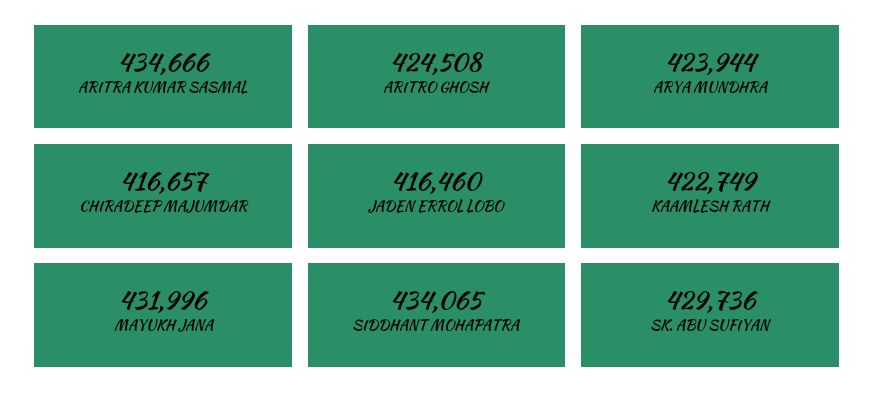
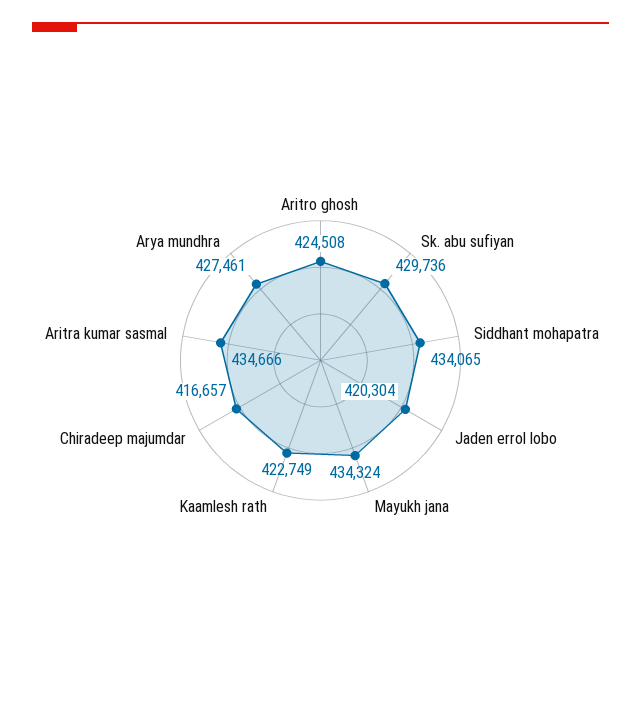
  {
    "ARITRA KUMAR SASMAL": 434666,
    "ARITRO GHOSH": 424508,
-   "ARYA MUNDHRA": 423944,
+   "ARYA MUNDHRA": 427461,
    "CHIRADEEP MAJUMDAR": 416657,
-   "JADEN ERROL LOBO": 416460,
+   "JADEN ERROL LOBO": 420304,
    "KAAMLESH RATH": 422749,
-   "MAYUKH JANA": 431996,
+   "MAYUKH JANA": 434324,
    "SIDDHANT MOHAPATRA": 434065,
    "SK. ABU SUFIYAN": 429736
  }

